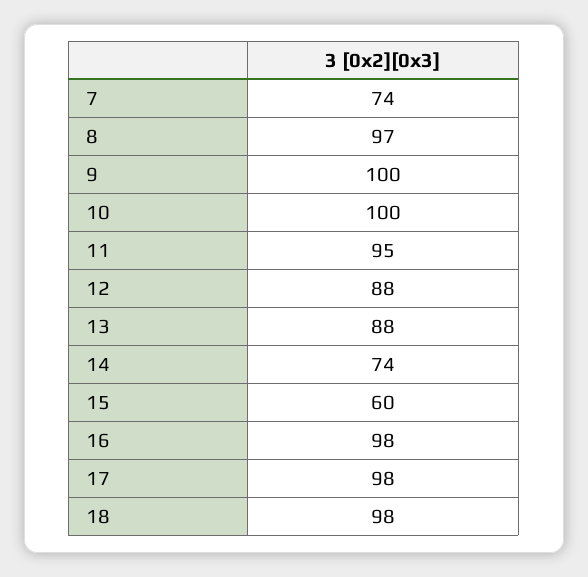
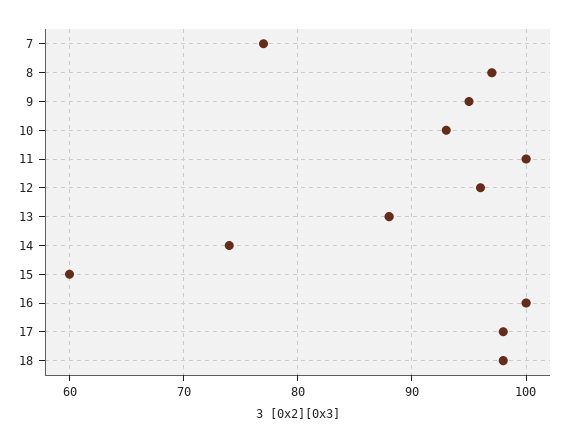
  {
-   "7": 74,
+   "7": 77,
    "8": 97,
-   "9": 100,
+   "9": 95,
-   "10": 100,
+   "10": 93,
-   "11": 95,
+   "11": 100,
-   "12": 88,
+   "12": 96,
    "13": 88,
    "14": 74,
    "15": 60,
-   "16": 98,
+   "16": 100,
    "17": 98,
    "18": 98
  }

